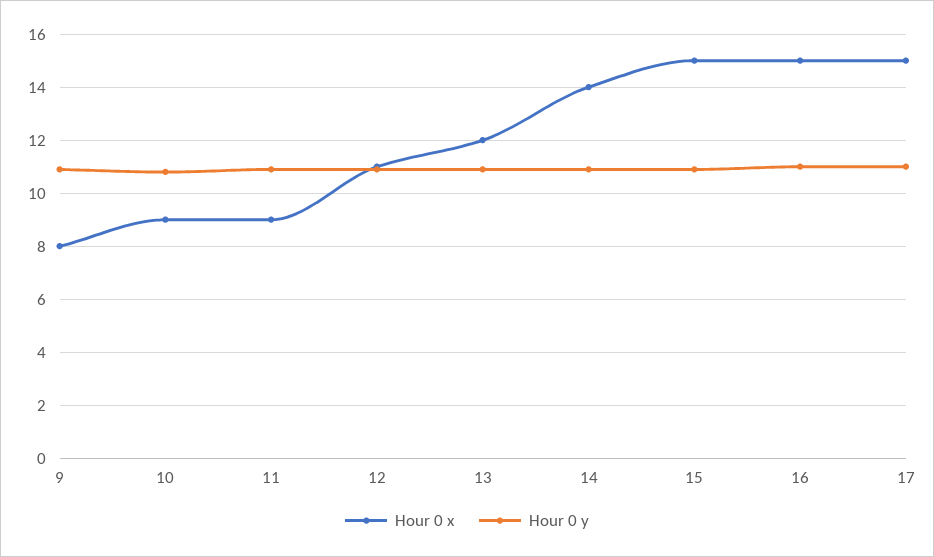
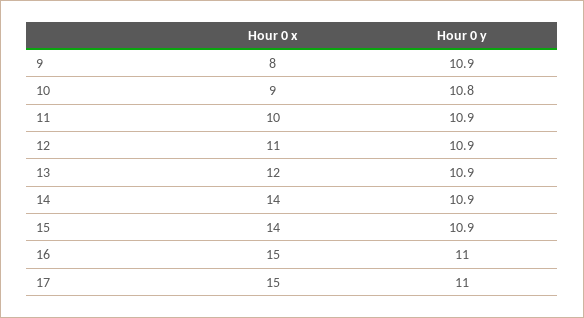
  {
    "Hour 0 x": {
      "9": 8,
      "10": 9,
-     "11": 9,
+     "11": 10,
      "12": 11,
      "13": 12,
      "14": 14,
-     "15": 15,
+     "15": 14,
      "16": 15,
      "17": 15
    },
    "Hour 0 y": {
      "9": 10.9,
      "10": 10.8,
      "11": 10.9,
      "12": 10.9,
      "13": 10.9,
      "14": 10.9,
      "15": 10.9,
      "16": 11,
      "17": 11
    }
  }

